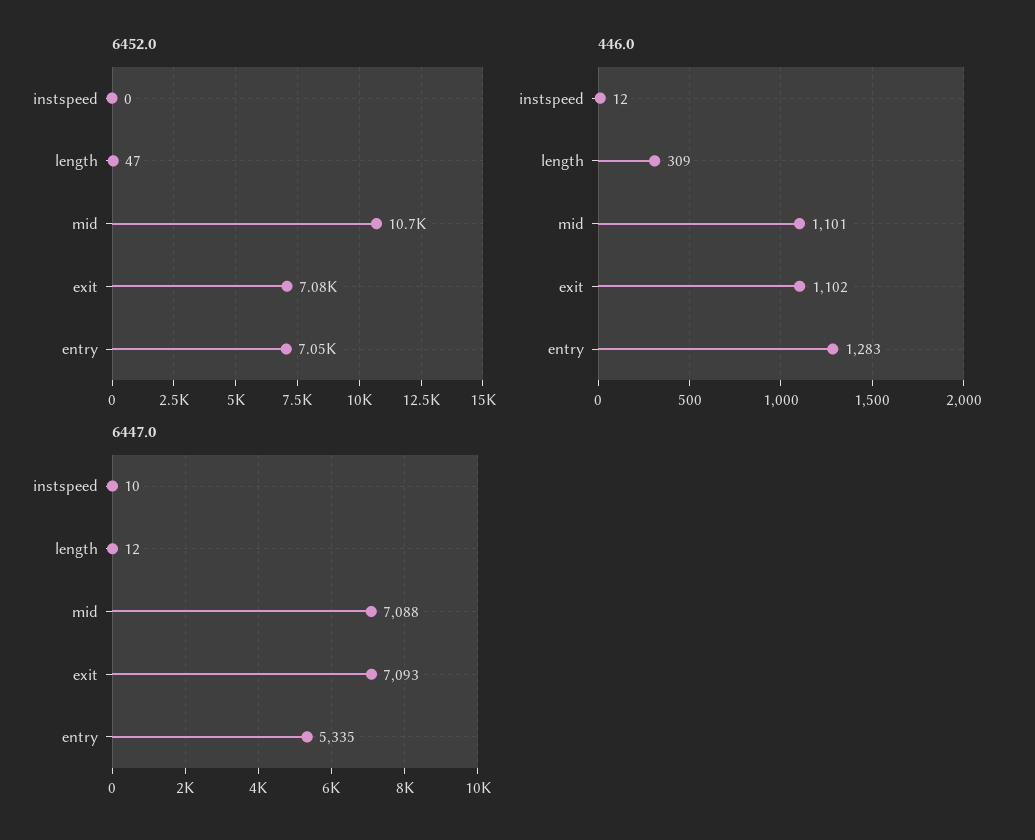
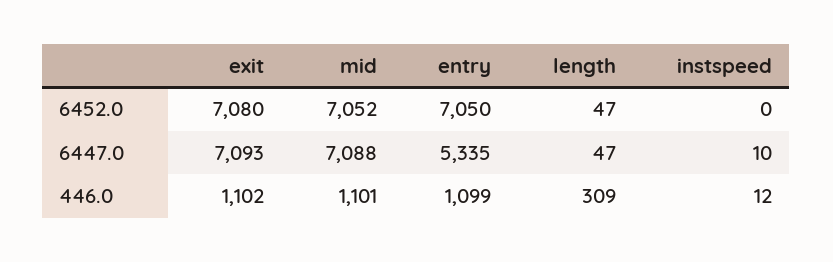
  {
    "6452.0": {
      "instspeed": 0,
      "length": 47,
-     "mid": 10700,
+     "mid": 7052,
      "exit": 7080,
      "entry": 7050
    },
    "446.0": {
      "instspeed": 12,
      "length": 309,
      "mid": 1101,
      "exit": 1102,
-     "entry": 1283
+     "entry": 1099
    },
    "6447.0": {
      "instspeed": 10,
-     "length": 12,
+     "length": 47,
      "mid": 7088,
      "exit": 7093,
      "entry": 5335
    }
  }

